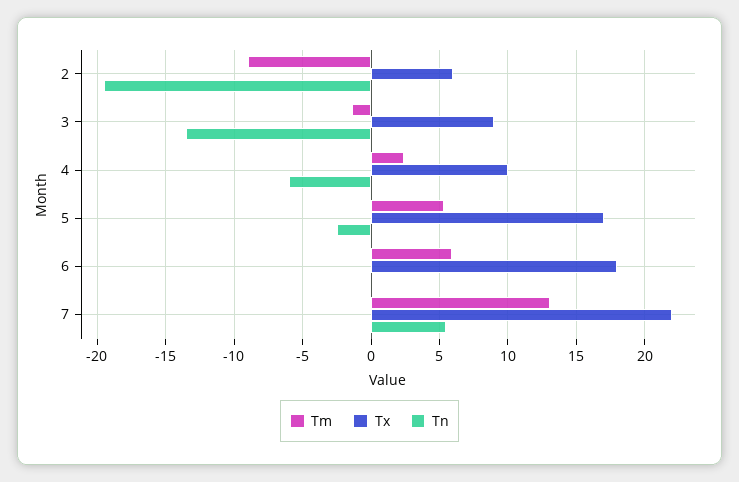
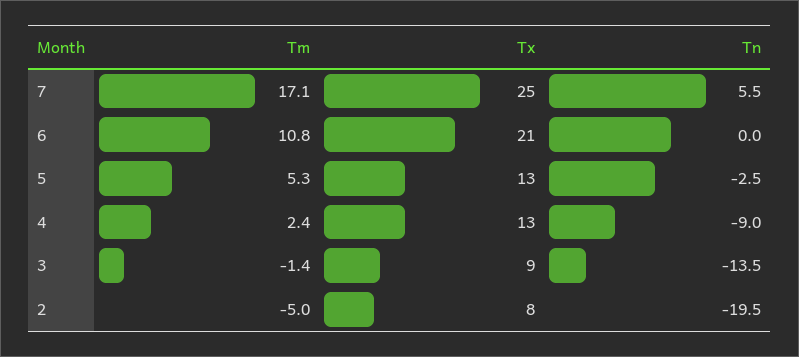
  {
    "Tm": {
-     "2": -9,
+     "2": -5,
      "3": -1.4,
      "4": 2.4,
      "5": 5.3,
-     "6": 6,
+     "6": 10.8,
-     "7": 13
+     "7": 17.1
    },
    "Tx": {
-     "2": 6,
+     "2": 8,
      "3": 9,
-     "4": 10,
+     "4": 13,
-     "5": 17,
+     "5": 13,
-     "6": 18,
+     "6": 21,
-     "7": 22
+     "7": 25
    },
    "Tn": {
      "2": -19.5,
      "3": -13.5,
-     "4": -6,
+     "4": -9,
      "5": -2.5,
      "6": 0,
      "7": 5.5
    }
  }

